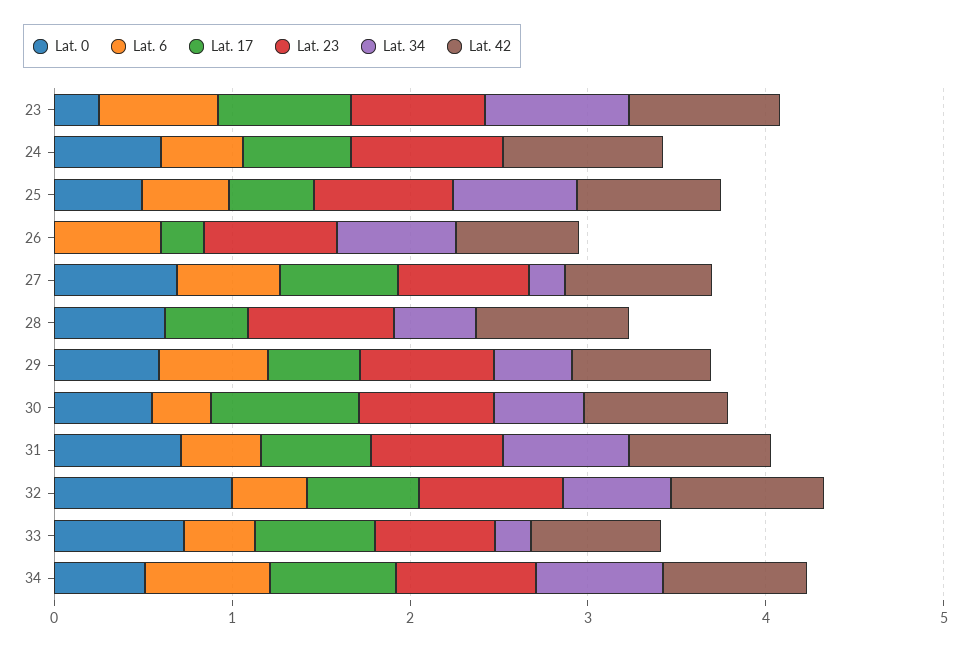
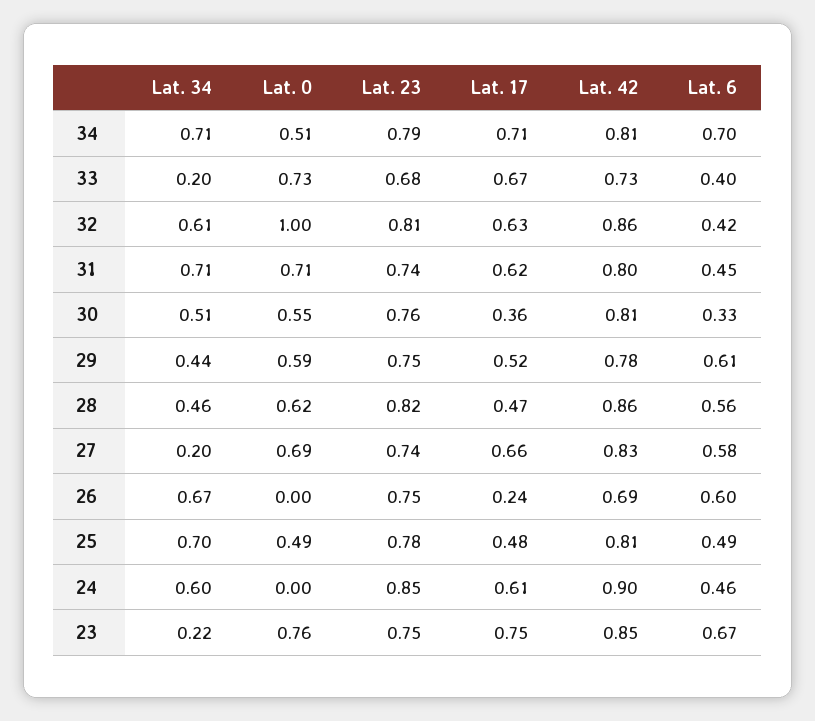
  {
    "Lat. 0": {
-     "23": 0.2,
+     "23": 0.76,
-     "24": 0.6,
+     "24": 0,
      "25": 0.49,
      "26": 0,
      "27": 0.69,
      "28": 0.62,
      "29": 0.59,
      "30": 0.55,
      "31": 0.71,
      "32": 1,
      "33": 0.73,
      "34": 0.51
    },
    "Lat. 6": {
      "23": 0.67,
      "24": 0.46,
      "25": 0.49,
      "26": 0.6,
      "27": 0.58,
-     "28": 0,
+     "28": 0.56,
      "29": 0.61,
      "30": 0.33,
      "31": 0.45,
      "32": 0.42,
      "33": 0.4,
      "34": 0.7
    },
    "Lat. 17": {
      "23": 0.75,
      "24": 0.61,
      "25": 0.48,
      "26": 0.24,
      "27": 0.66,
      "28": 0.47,
      "29": 0.52,
-     "30": 0.8,
+     "30": 0.36,
      "31": 0.62,
      "32": 0.63,
      "33": 0.67,
      "34": 0.71
    },
    "Lat. 23": {
      "23": 0.75,
      "24": 0.85,
      "25": 0.78,
      "26": 0.75,
      "27": 0.74,
      "28": 0.82,
      "29": 0.75,
      "30": 0.76,
      "31": 0.74,
      "32": 0.81,
      "33": 0.68,
      "34": 0.79
    },
    "Lat. 34": {
-     "23": 0.8,
+     "23": 0.22,
-     "24": 0,
+     "24": 0.6,
      "25": 0.7,
      "26": 0.67,
      "27": 0.2,
      "28": 0.46,
      "29": 0.44,
      "30": 0.51,
      "31": 0.71,
      "32": 0.61,
      "33": 0.2,
      "34": 0.71
    },
    "Lat. 42": {
      "23": 0.85,
      "24": 0.9,
      "25": 0.81,
      "26": 0.69,
      "27": 0.83,
      "28": 0.86,
      "29": 0.78,
      "30": 0.81,
      "31": 0.8,
      "32": 0.86,
      "33": 0.73,
      "34": 0.81
    }
  }

